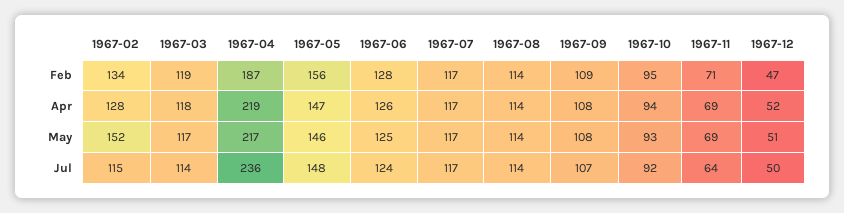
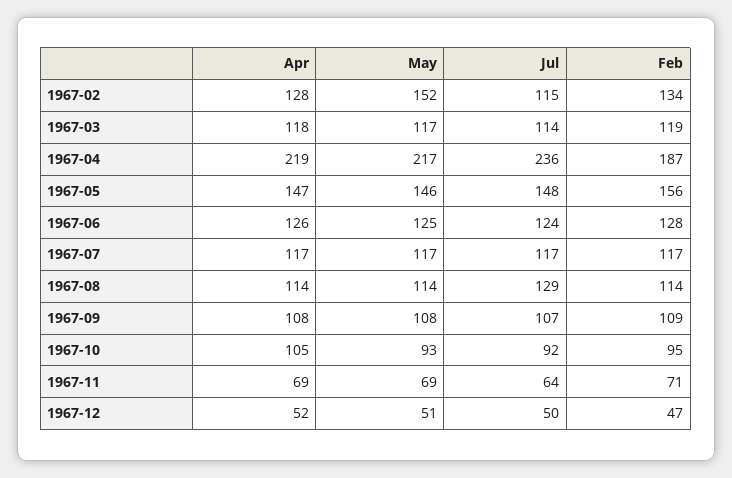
  {
    "1967-02": {
      "Feb": 134,
      "Apr": 128,
      "May": 152,
      "Jul": 115
    },
    "1967-03": {
      "Feb": 119,
      "Apr": 118,
      "May": 117,
      "Jul": 114
    },
    "1967-04": {
      "Feb": 187,
      "Apr": 219,
      "May": 217,
      "Jul": 236
    },
    "1967-05": {
      "Feb": 156,
      "Apr": 147,
      "May": 146,
      "Jul": 148
    },
    "1967-06": {
      "Feb": 128,
      "Apr": 126,
      "May": 125,
      "Jul": 124
    },
    "1967-07": {
      "Feb": 117,
      "Apr": 117,
      "May": 117,
      "Jul": 117
    },
    "1967-08": {
      "Feb": 114,
      "Apr": 114,
      "May": 114,
-     "Jul": 114
+     "Jul": 129
    },
    "1967-09": {
      "Feb": 109,
      "Apr": 108,
      "May": 108,
      "Jul": 107
    },
    "1967-10": {
      "Feb": 95,
-     "Apr": 94,
+     "Apr": 105,
      "May": 93,
      "Jul": 92
    },
    "1967-11": {
      "Feb": 71,
      "Apr": 69,
      "May": 69,
      "Jul": 64
    },
    "1967-12": {
      "Feb": 47,
      "Apr": 52,
      "May": 51,
      "Jul": 50
    }
  }

